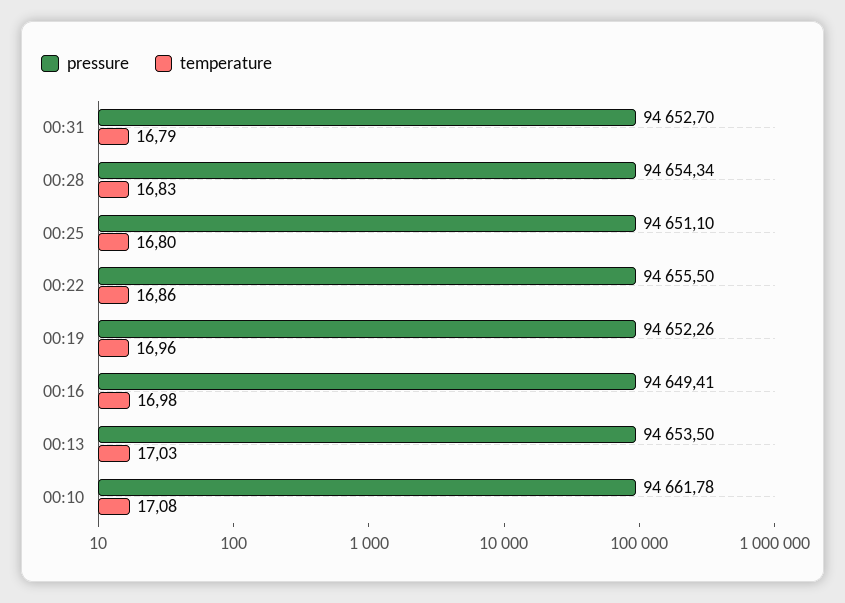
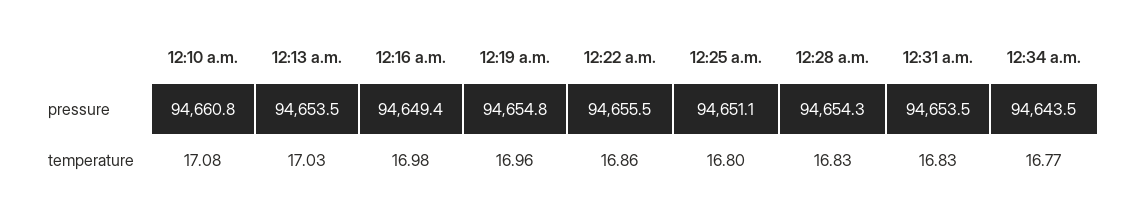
  {
    "pressure": {
-     "00:31": 94652.7,
+     "00:31": 94653.5,
      "00:28": 94654.34,
      "00:25": 94651.1,
      "00:22": 94655.5,
-     "00:19": 94652.26,
+     "00:19": 94654.8,
      "00:16": 94649.41,
      "00:13": 94653.5,
-     "00:10": 94661.78
+     "00:10": 94660.8,
+     "12:34 a.m.": 94643.5
    },
    "temperature": {
-     "00:31": 16.79,
+     "00:31": 16.83,
      "00:28": 16.83,
      "00:25": 16.8,
      "00:22": 16.86,
      "00:19": 16.96,
      "00:16": 16.98,
      "00:13": 17.03,
-     "00:10": 17.08
+     "00:10": 17.08,
+     "12:34 a.m.": 16.77
    }
  }

